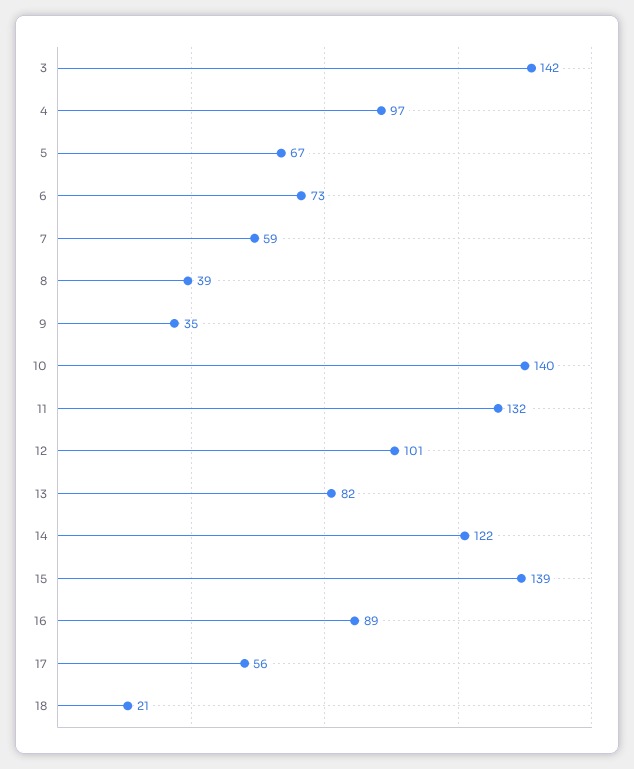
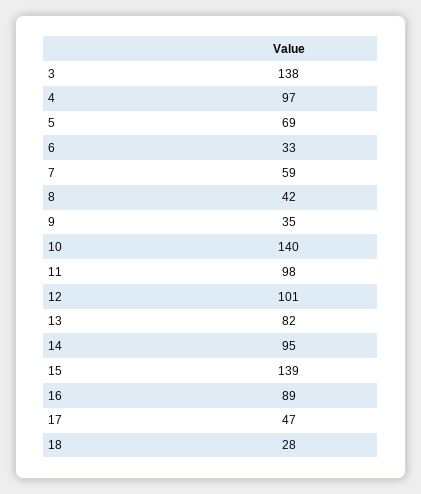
  {
-   "3": 142,
+   "3": 138,
    "4": 97,
-   "5": 67,
+   "5": 69,
-   "6": 73,
+   "6": 33,
    "7": 59,
-   "8": 39,
+   "8": 42,
    "9": 35,
    "10": 140,
-   "11": 132,
+   "11": 98,
    "12": 101,
    "13": 82,
-   "14": 122,
+   "14": 95,
    "15": 139,
    "16": 89,
-   "17": 56,
+   "17": 47,
-   "18": 21
+   "18": 28
  }

